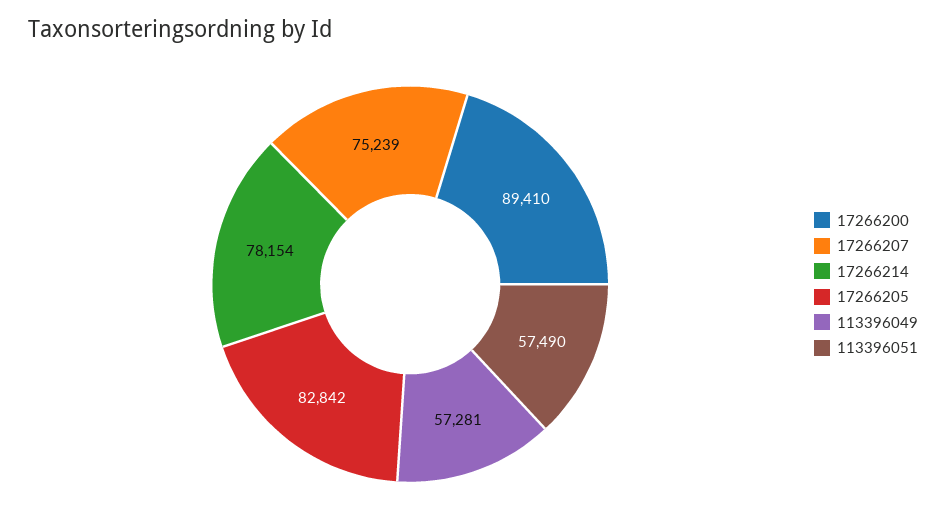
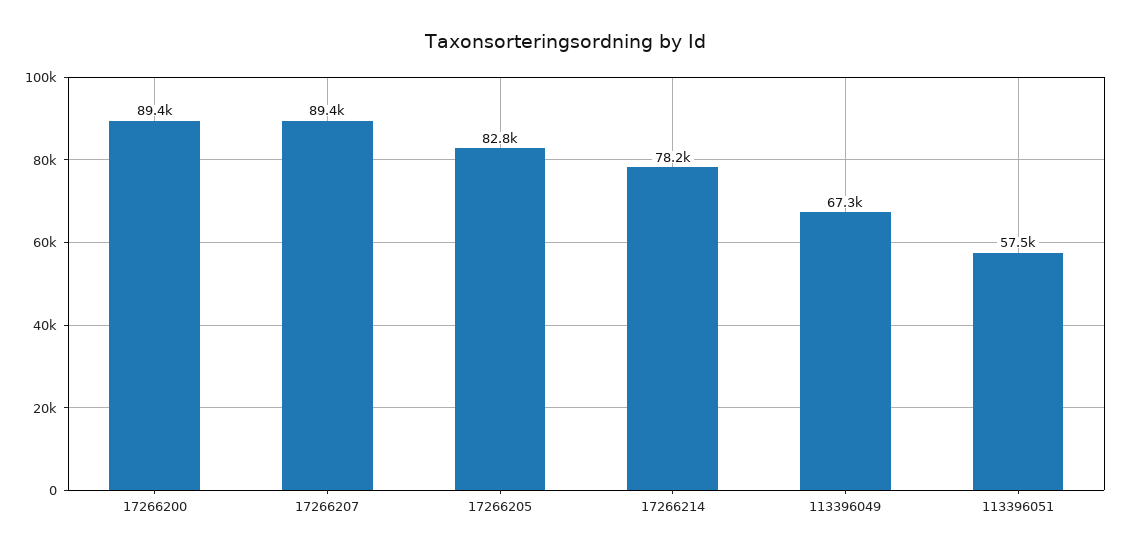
  {
    "17266200": 89410,
-   "17266207": 75239,
+   "17266207": 89400,
    "17266214": 78154,
    "17266205": 82842,
-   "113396049": 57281,
+   "113396049": 67300,
    "113396051": 57490
  }

